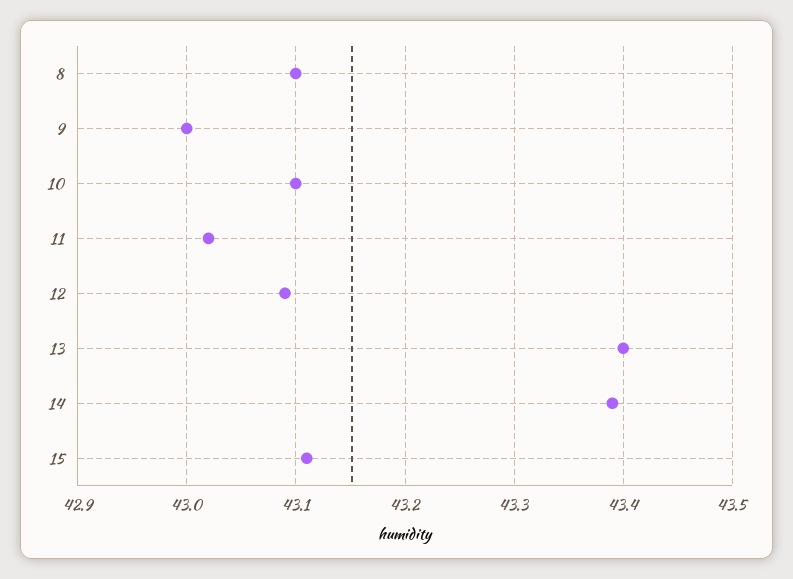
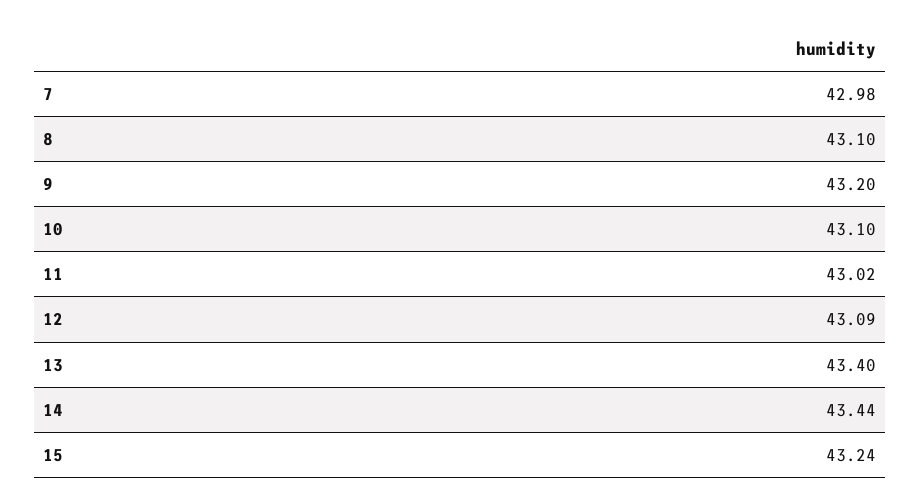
  {
    "8": 43.1,
-   "9": 43,
+   "9": 43.2,
    "10": 43.1,
    "11": 43.02,
    "12": 43.09,
    "13": 43.4,
-   "14": 43.39,
+   "14": 43.44,
-   "15": 43.11
+   "15": 43.24,
+   "7": 42.98
  }

